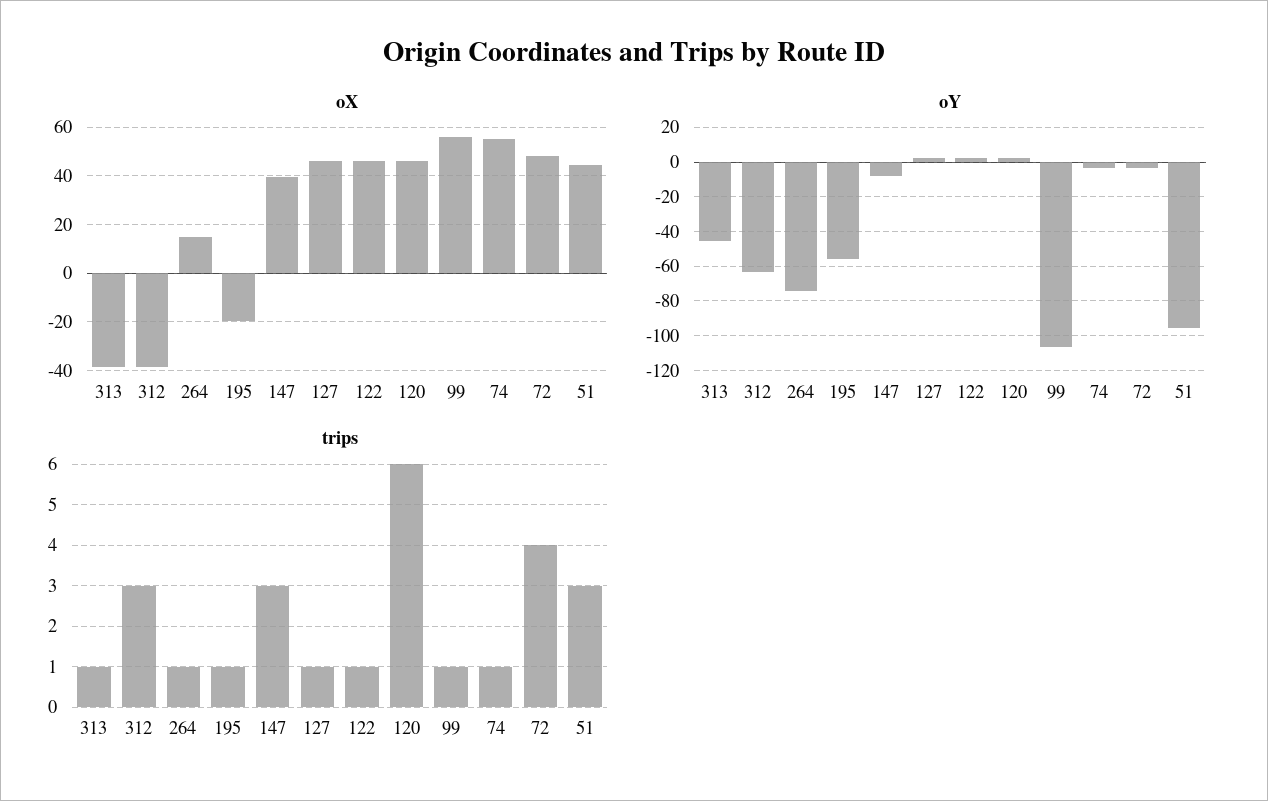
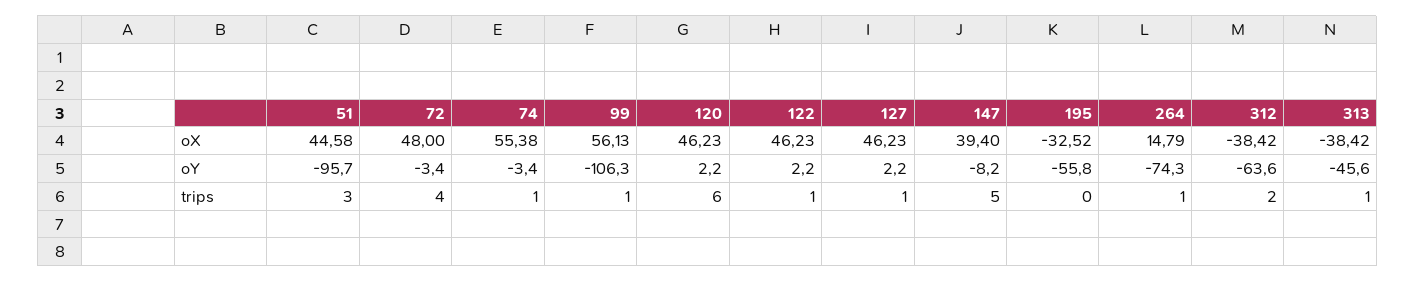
  {
    "oX": {
      "313": -38.42,
      "312": -38.42,
      "264": 14.79,
-     "195": -20,
+     "195": -32.52,
      "147": 39.4,
      "127": 46.23,
      "122": 46.23,
      "120": 46.23,
      "99": 56.13,
      "74": 55.38,
      "72": 48,
      "51": 44.58
    },
    "oY": {
      "313": -45.6,
      "312": -63.6,
      "264": -74.3,
      "195": -55.8,
      "147": -8.2,
      "127": 2.2,
      "122": 2.2,
      "120": 2.2,
      "99": -106.3,
      "74": -3.4,
      "72": -3.4,
      "51": -95.7
    },
    "trips": {
      "313": 1,
-     "312": 3,
+     "312": 2,
      "264": 1,
-     "195": 1,
+     "195": 0,
-     "147": 3,
+     "147": 5,
      "127": 1,
      "122": 1,
      "120": 6,
      "99": 1,
      "74": 1,
      "72": 4,
      "51": 3
    }
  }

